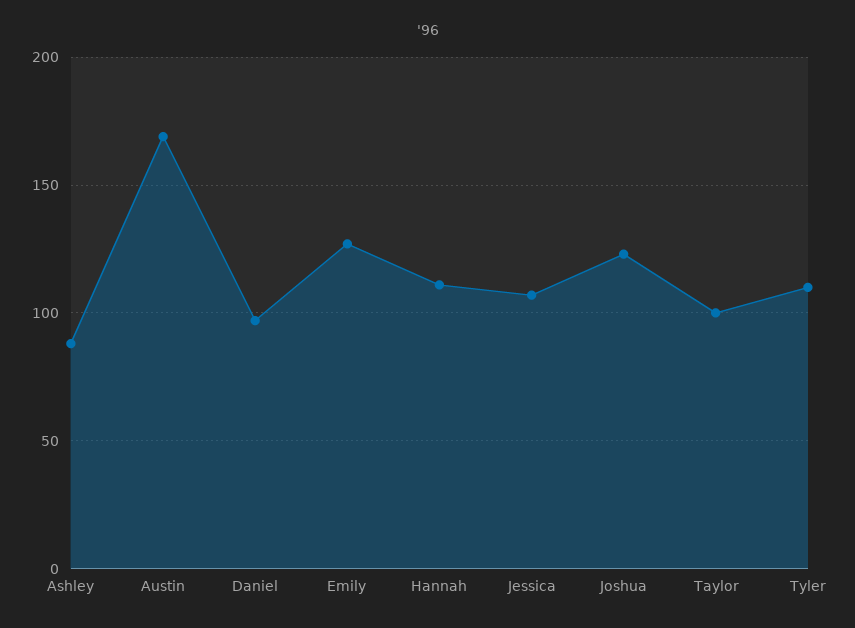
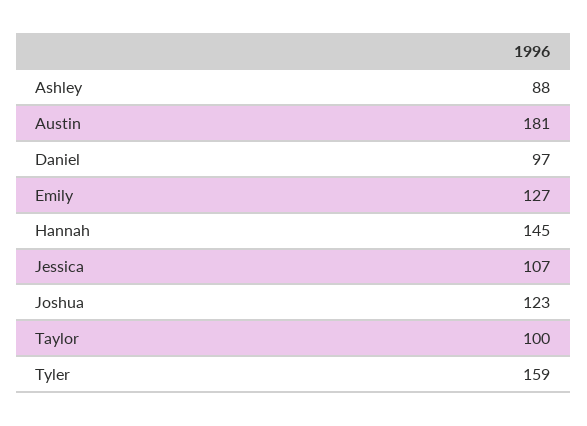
  {
    "Ashley": 88,
-   "Austin": 170,
+   "Austin": 181,
    "Daniel": 97,
    "Emily": 127,
-   "Hannah": 110,
+   "Hannah": 145,
    "Jessica": 107,
    "Joshua": 123,
    "Taylor": 100,
-   "Tyler": 110
+   "Tyler": 159
  }

